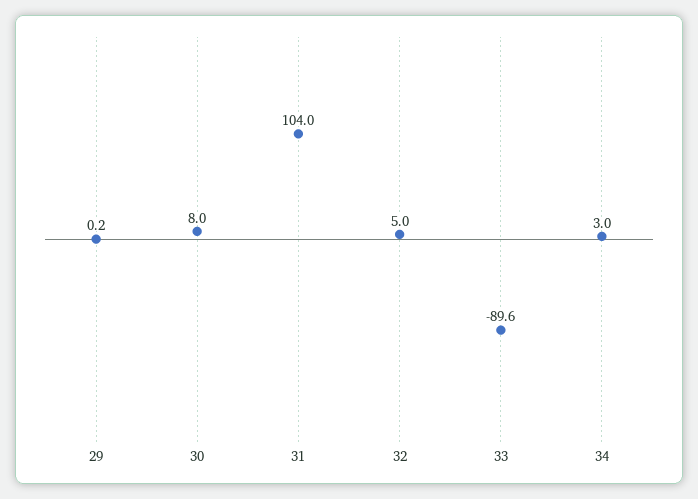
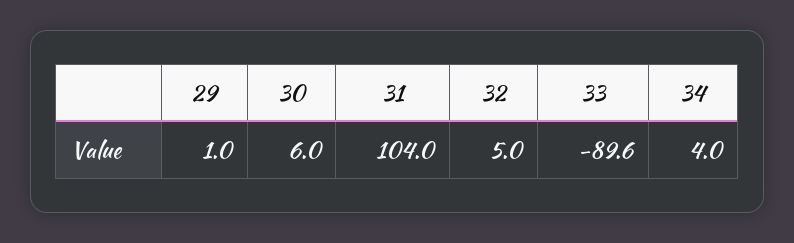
  {
-   "29": 0.2,
+   "29": 1,
-   "30": 8,
+   "30": 6,
    "31": 104,
    "32": 5,
    "33": -89.6,
-   "34": 3
+   "34": 4
  }

